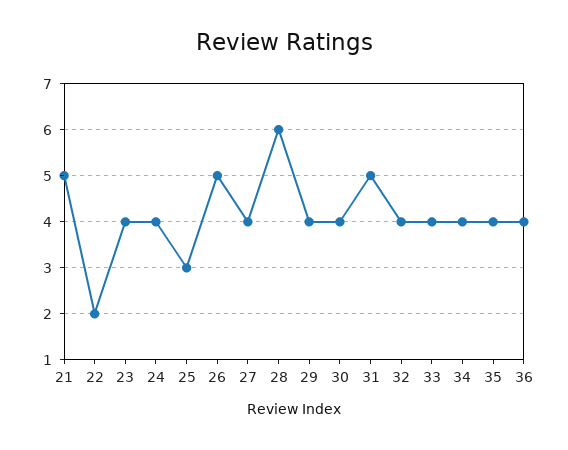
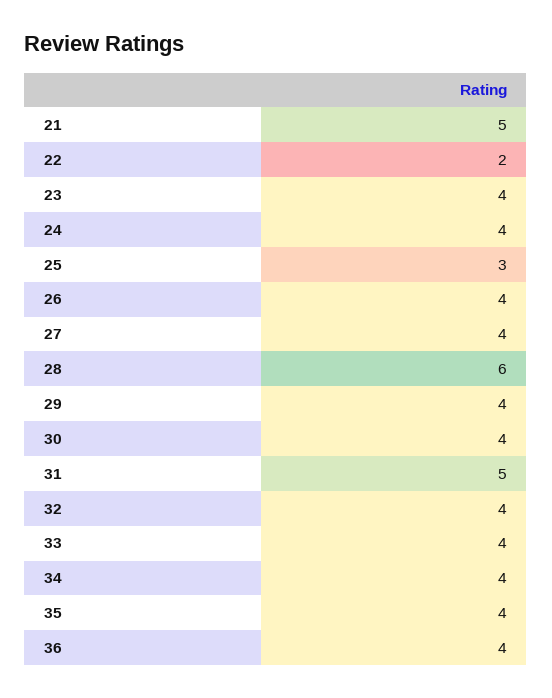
  {
    "21": 5,
    "22": 2,
    "23": 4,
    "24": 4,
    "25": 3,
-   "26": 5,
+   "26": 4,
    "27": 4,
    "28": 6,
    "29": 4,
    "30": 4,
    "31": 5,
    "32": 4,
    "33": 4,
    "34": 4,
    "35": 4,
    "36": 4
  }

